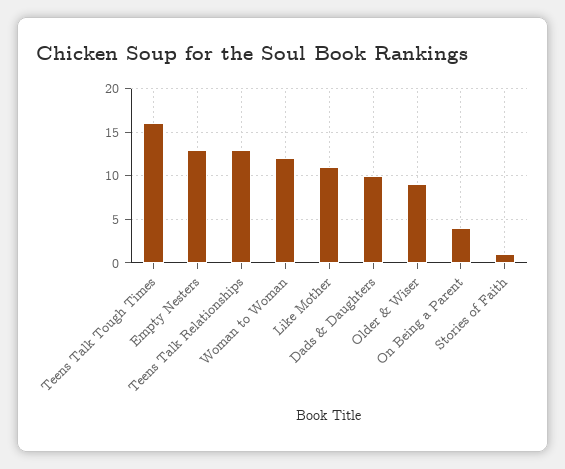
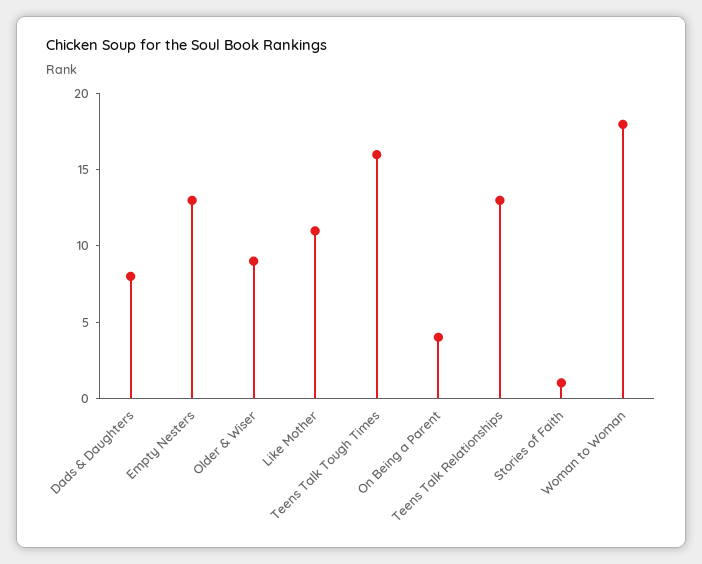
  {
    "Teens Talk Tough Times": 16,
    "Empty Nesters": 13,
    "Teens Talk Relationships": 13,
-   "Woman to Woman": 12,
+   "Woman to Woman": 18,
    "Like Mother": 11,
-   "Dads & Daughters": 10,
+   "Dads & Daughters": 8,
    "Older & Wiser": 9,
    "On Being a Parent": 4,
    "Stories of Faith": 1
  }

